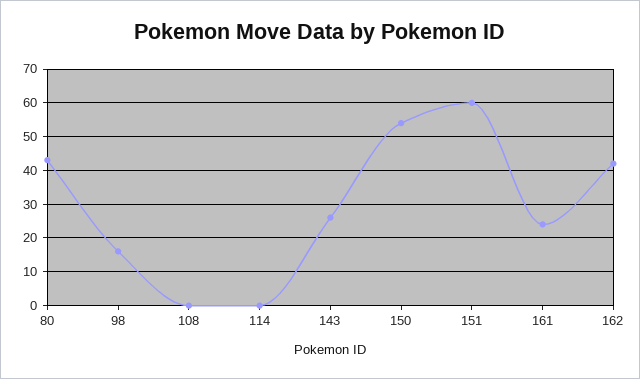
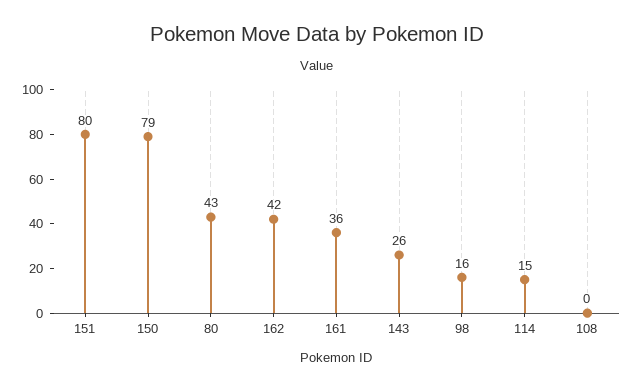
  {
    "80": 43,
    "98": 16,
    "108": 0,
-   "114": 0,
+   "114": 15,
    "143": 26,
-   "150": 55,
+   "150": 79,
-   "151": 60,
+   "151": 80,
-   "161": 25,
+   "161": 36,
    "162": 42
  }

